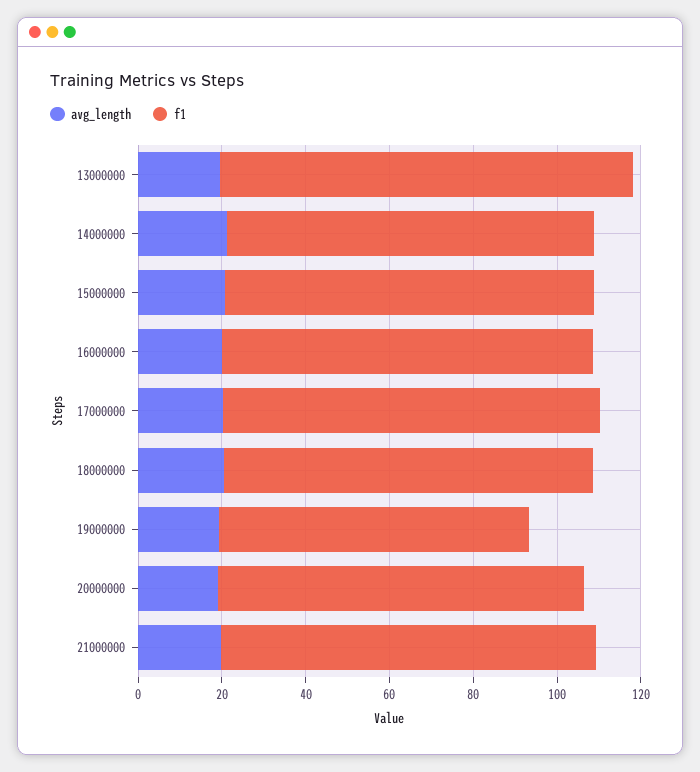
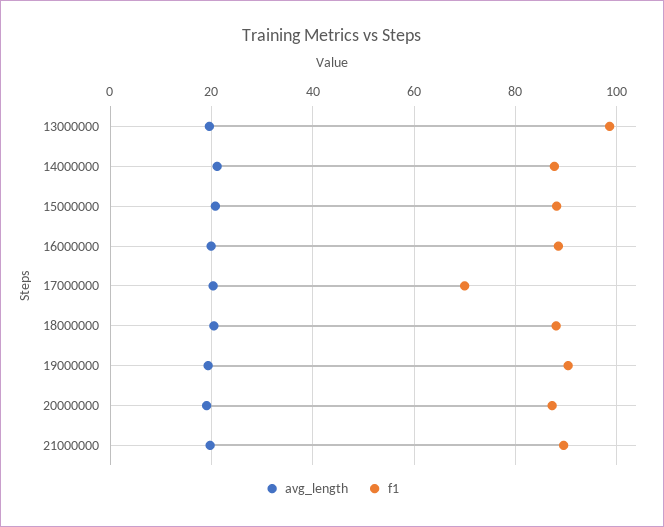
  {
    "avg_length": {
      "13000000": 20,
      "14000000": 22,
      "15000000": 20,
      "16000000": 20,
      "17000000": 20,
      "18000000": 20,
      "19000000": 20,
      "20000000": 20,
      "21000000": 20
    },
    "f1": {
      "13000000": 98,
      "14000000": 88,
      "15000000": 88,
      "16000000": 88,
-     "17000000": 90,
+     "17000000": 70,
      "18000000": 88,
-     "19000000": 75,
+     "19000000": 90,
      "20000000": 88,
      "21000000": 90
    }
  }

